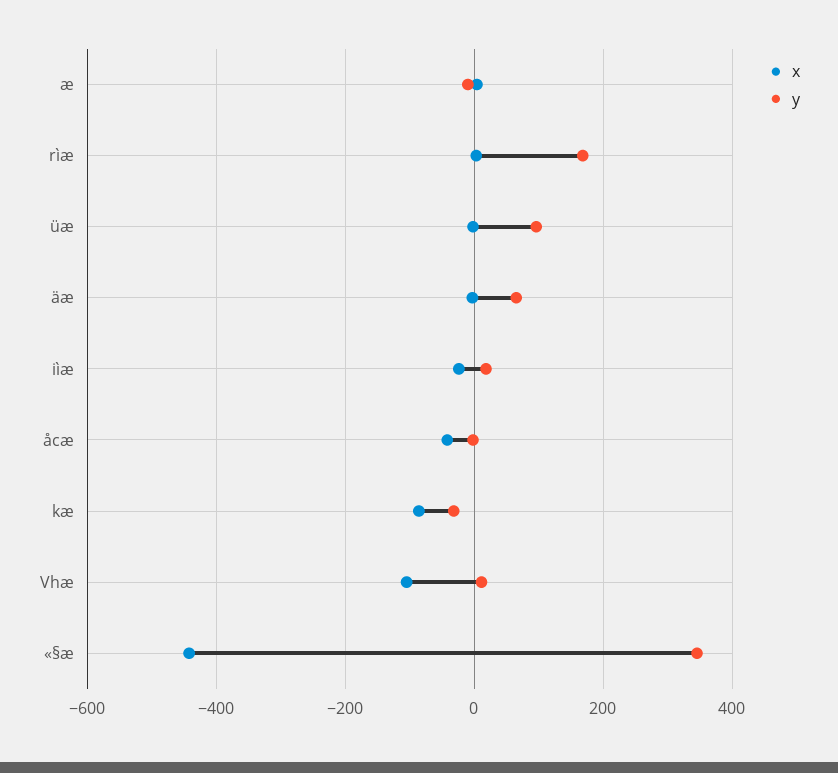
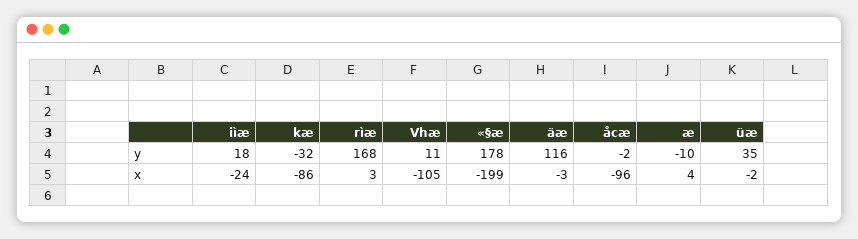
  {
    "x": {
      "æ": 4,
      "rìæ": 3,
      "üæ": -2,
      "äæ": -3,
      "iìæ": -24,
-     "åcæ": -40,
+     "åcæ": -96,
      "kæ": -86,
      "Vhæ": -105,
-     "«§æ": -440
+     "«§æ": -199
    },
    "y": {
      "æ": -10,
      "rìæ": 168,
-     "üæ": 100,
+     "üæ": 35,
-     "äæ": 60,
+     "äæ": 116,
      "iìæ": 18,
      "åcæ": -2,
      "kæ": -32,
      "Vhæ": 11,
-     "«§æ": 340
+     "«§æ": 178
    }
  }

